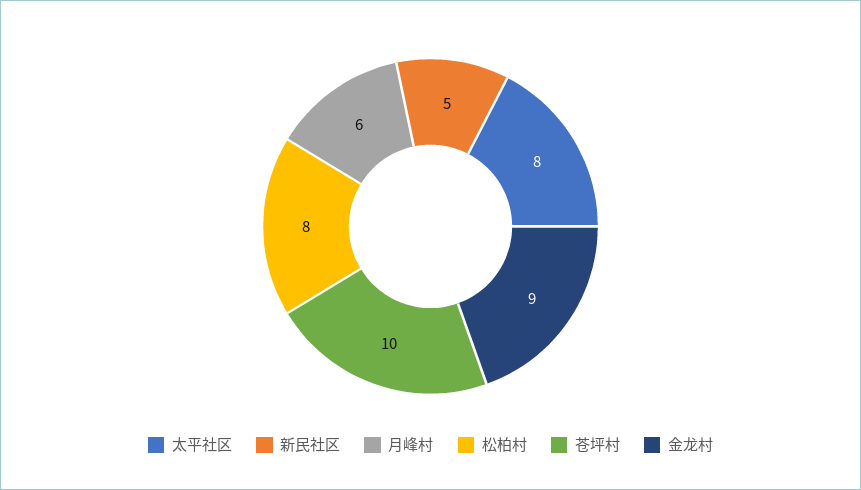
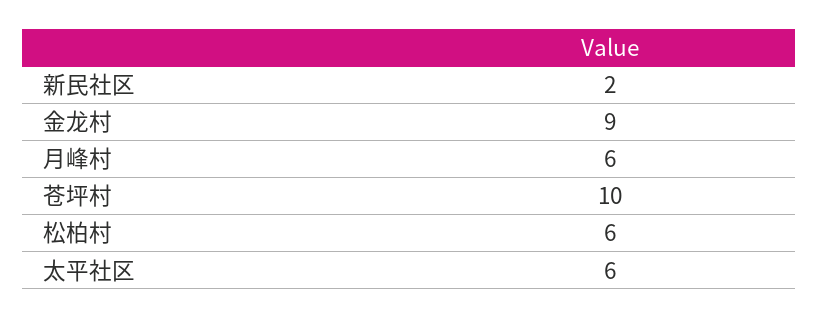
  {
-   "太平社区": 8,
+   "太平社区": 6,
-   "新民社区": 5,
+   "新民社区": 2,
    "月峰村": 6,
-   "松柏村": 8,
+   "松柏村": 6,
    "苍坪村": 10,
    "金龙村": 9
  }

